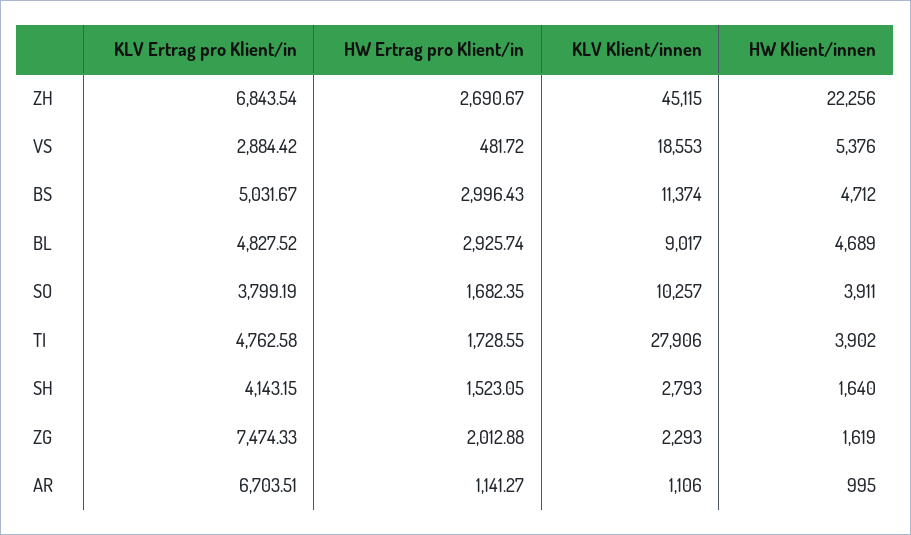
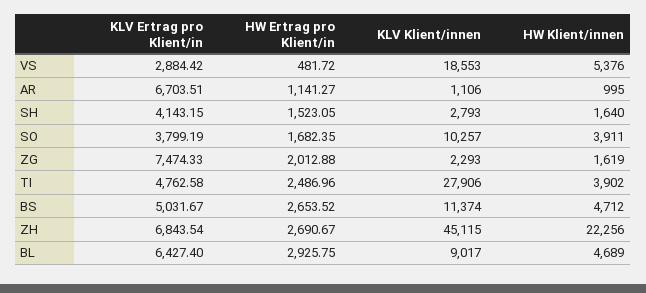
  {
    "KLV Ertrag pro Klient/in": {
      "ZH": 6843.54,
      "VS": 2884.42,
      "BS": 5031.67,
-     "BL": 4827.52,
+     "BL": 6427.4,
      "SO": 3799.19,
      "TI": 4762.58,
      "SH": 4143.15,
      "ZG": 7474.33,
      "AR": 6703.51
    },
    "HW Ertrag pro Klient/in": {
      "ZH": 2690.67,
      "VS": 481.72,
-     "BS": 2996.43,
+     "BS": 2653.52,
-     "BL": 2925.74,
+     "BL": 2925.75,
      "SO": 1682.35,
-     "TI": 1728.55,
+     "TI": 2486.96,
      "SH": 1523.05,
      "ZG": 2012.88,
      "AR": 1141.27
    },
    "KLV Klient/innen": {
      "ZH": 45115,
      "VS": 18553,
      "BS": 11374,
      "BL": 9017,
      "SO": 10257,
      "TI": 27906,
      "SH": 2793,
      "ZG": 2293,
      "AR": 1106
    },
    "HW Klient/innen": {
      "ZH": 22256,
      "VS": 5376,
      "BS": 4712,
      "BL": 4689,
      "SO": 3911,
      "TI": 3902,
      "SH": 1640,
      "ZG": 1619,
      "AR": 995
    }
  }

